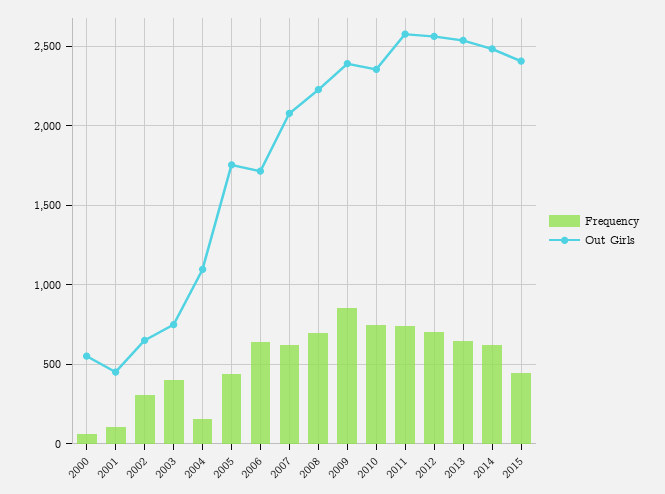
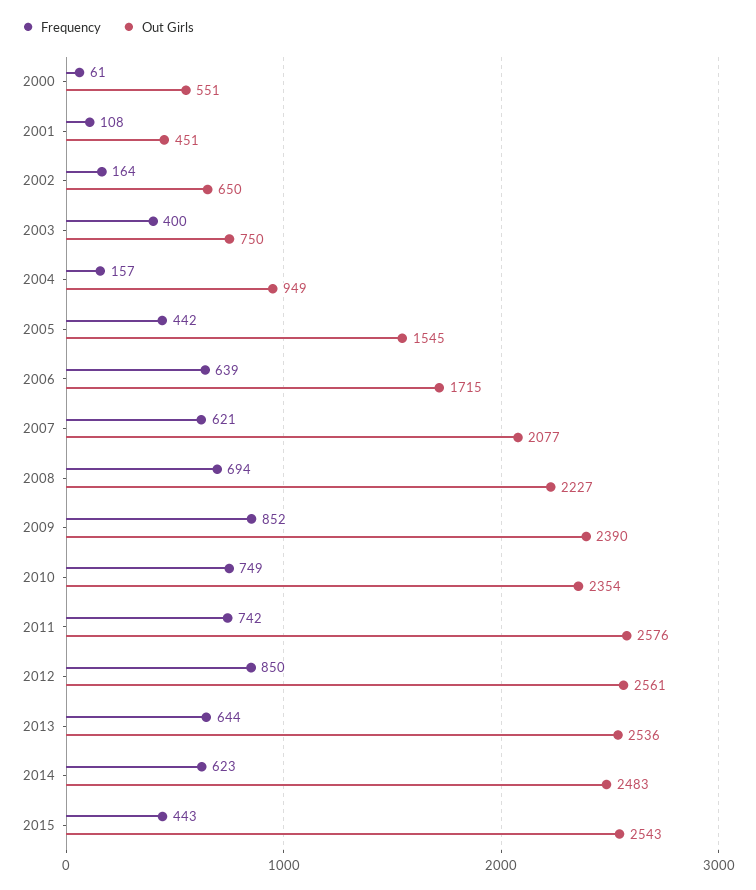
  {
    "Frequency": {
      "2000": 61,
      "2001": 108,
-     "2002": 300,
+     "2002": 164,
      "2003": 400,
      "2004": 157,
      "2005": 442,
      "2006": 639,
      "2007": 621,
      "2008": 694,
      "2009": 852,
      "2010": 749,
      "2011": 742,
-     "2012": 700,
+     "2012": 850,
      "2013": 644,
      "2014": 623,
      "2015": 443
    },
    "Out Girls": {
      "2000": 551,
      "2001": 451,
      "2002": 650,
      "2003": 750,
-     "2004": 1100,
+     "2004": 949,
-     "2005": 1750,
+     "2005": 1545,
      "2006": 1715,
      "2007": 2077,
      "2008": 2227,
      "2009": 2390,
      "2010": 2354,
      "2011": 2576,
      "2012": 2561,
      "2013": 2536,
      "2014": 2483,
-     "2015": 2400
+     "2015": 2543
    }
  }

